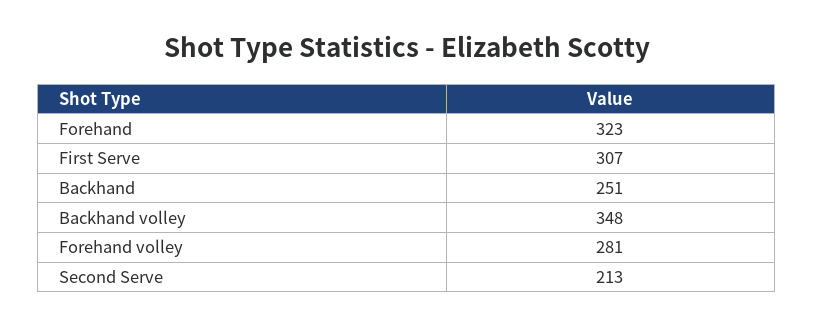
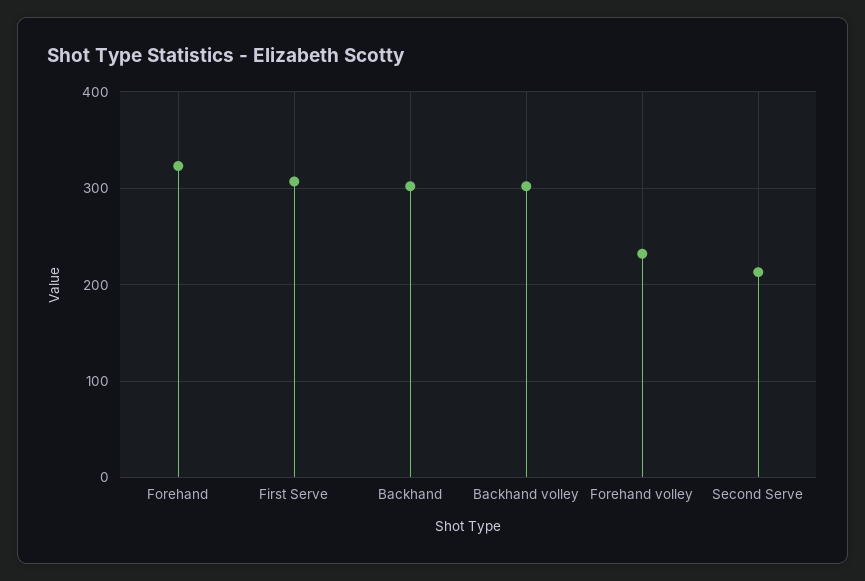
  {
    "Forehand": 323,
    "First Serve": 307,
-   "Backhand": 251,
+   "Backhand": 300,
-   "Backhand volley": 348,
+   "Backhand volley": 300,
-   "Forehand volley": 281,
+   "Forehand volley": 230,
    "Second Serve": 213
  }

